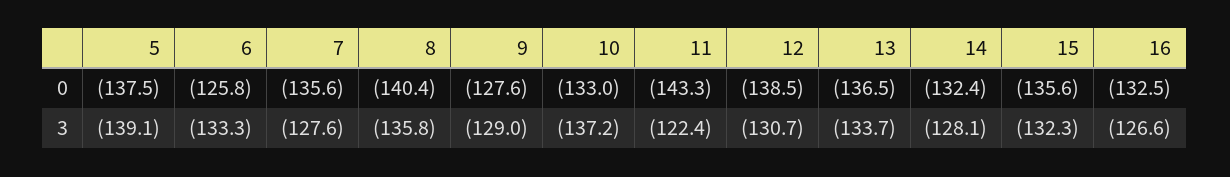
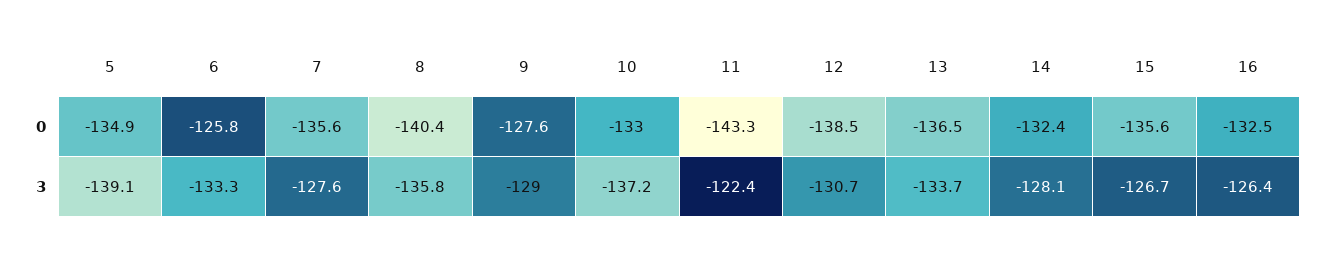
  {
    "5": {
-     "0": -137.5,
+     "0": -134.9,
      "3": -139.1
    },
    "6": {
      "0": -125.8,
      "3": -133.3
    },
    "7": {
      "0": -135.6,
      "3": -127.6
    },
    "8": {
      "0": -140.4,
      "3": -135.8
    },
    "9": {
      "0": -127.6,
      "3": -129
    },
    "10": {
      "0": -133,
      "3": -137.2
    },
    "11": {
      "0": -143.3,
      "3": -122.4
    },
    "12": {
      "0": -138.5,
      "3": -130.7
    },
    "13": {
      "0": -136.5,
      "3": -133.7
    },
    "14": {
      "0": -132.4,
      "3": -128.1
    },
    "15": {
      "0": -135.6,
-     "3": -132.3
+     "3": -126.7
    },
    "16": {
      "0": -132.5,
-     "3": -126.6
+     "3": -126.4
    }
  }

